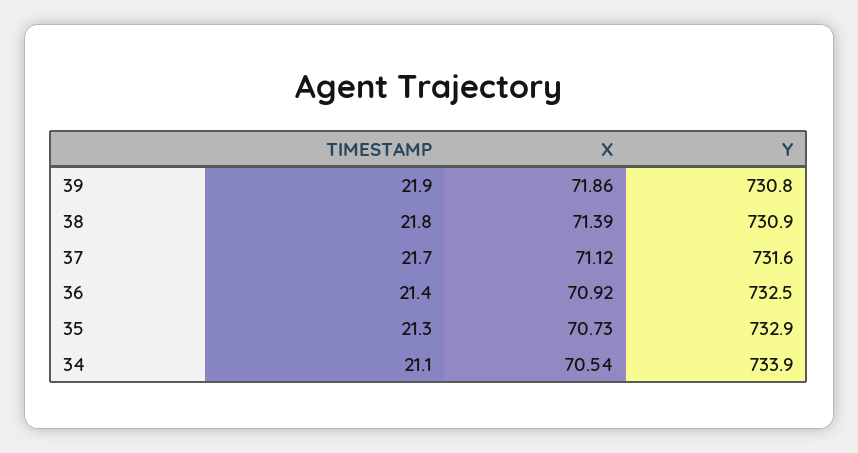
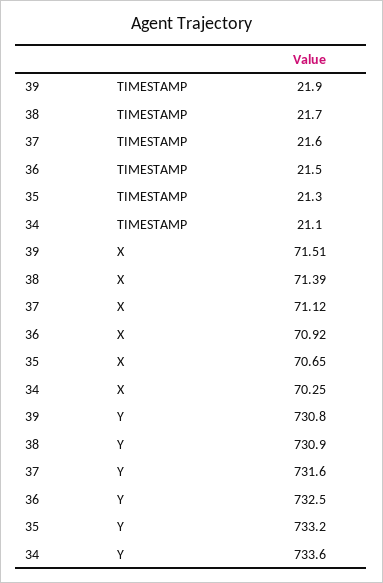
  {
    "TIMESTAMP": {
      "39": 21.9,
-     "38": 21.8,
+     "38": 21.7,
-     "37": 21.7,
+     "37": 21.6,
-     "36": 21.4,
+     "36": 21.5,
      "35": 21.3,
      "34": 21.1
    },
    "X": {
-     "39": 71.86,
+     "39": 71.51,
      "38": 71.39,
      "37": 71.12,
      "36": 70.92,
-     "35": 70.73,
+     "35": 70.65,
-     "34": 70.54
+     "34": 70.25
    },
    "Y": {
      "39": 730.8,
      "38": 730.9,
      "37": 731.6,
      "36": 732.5,
-     "35": 732.9,
+     "35": 733.2,
-     "34": 733.9
+     "34": 733.6
    }
  }

